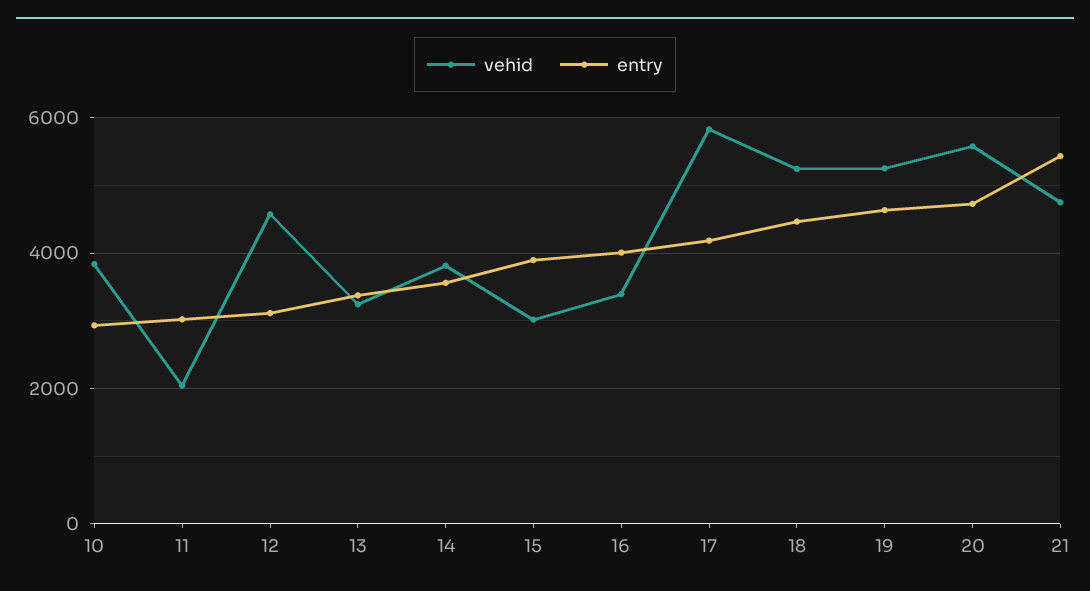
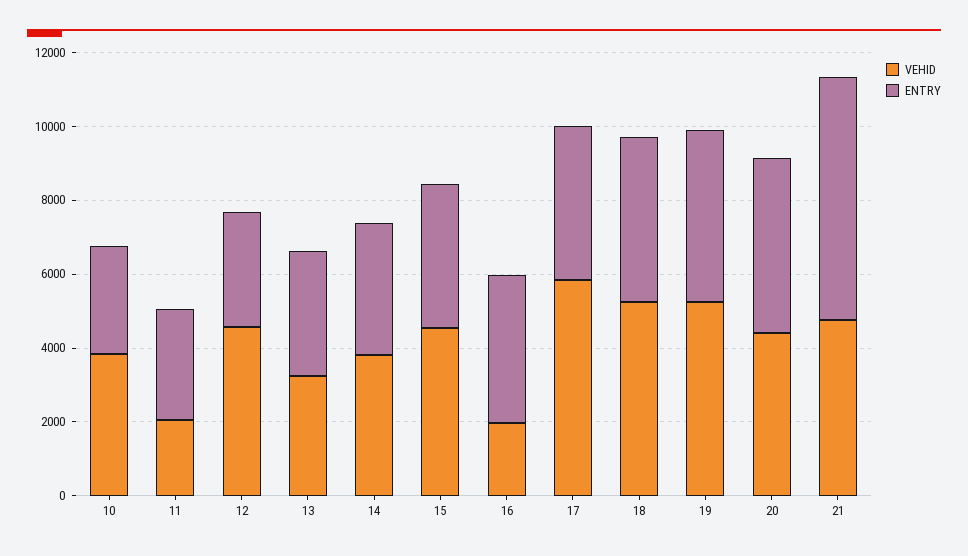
  {
    "vehid": {
      "10": 3800,
      "11": 2000,
      "12": 4600,
      "13": 3200,
      "14": 3800,
-     "15": 3000,
+     "15": 4500,
-     "16": 3400,
+     "16": 2000,
      "17": 5800,
      "18": 5200,
      "19": 5200,
-     "20": 5600,
+     "20": 4500,
      "21": 4800
    },
    "entry": {
      "10": 3000,
      "11": 3000,
      "12": 3200,
      "13": 3400,
      "14": 3600,
      "15": 3800,
      "16": 4000,
      "17": 4200,
      "18": 4400,
      "19": 4600,
      "20": 4800,
-     "21": 5400
+     "21": 6500
    }
  }

